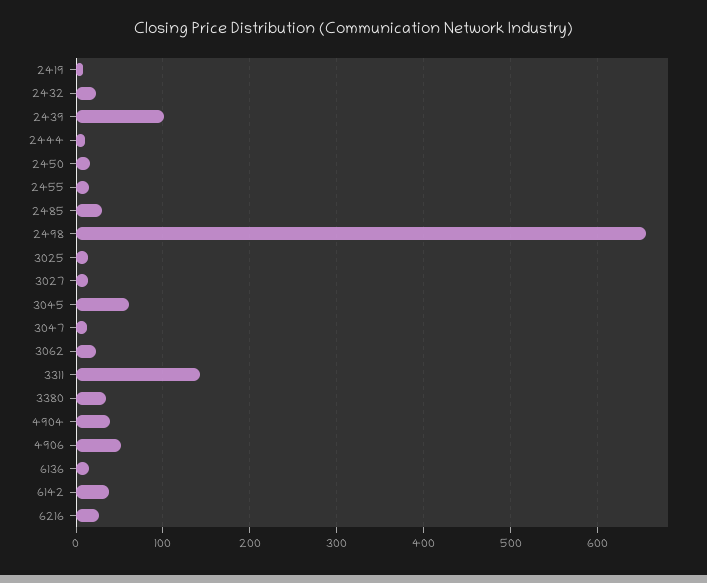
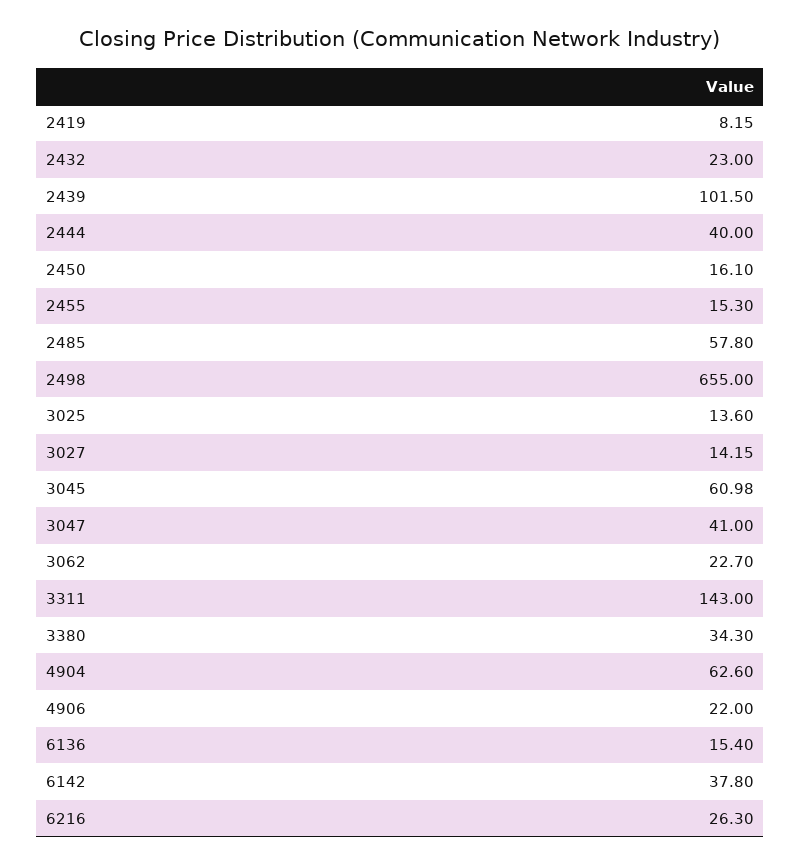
  {
    "2419": 8.15,
    "2432": 23,
    "2439": 101.5,
-   "2444": 10,
+   "2444": 40,
    "2450": 16.1,
    "2455": 15.3,
-   "2485": 30,
+   "2485": 57.8,
    "2498": 655,
    "3025": 13.6,
    "3027": 14.15,
    "3045": 60.98,
-   "3047": 10,
+   "3047": 41,
    "3062": 22.7,
    "3311": 143,
    "3380": 34.3,
-   "4904": 40,
+   "4904": 62.6,
-   "4906": 50,
+   "4906": 22,
    "6136": 15.4,
    "6142": 37.8,
    "6216": 26.3
  }

